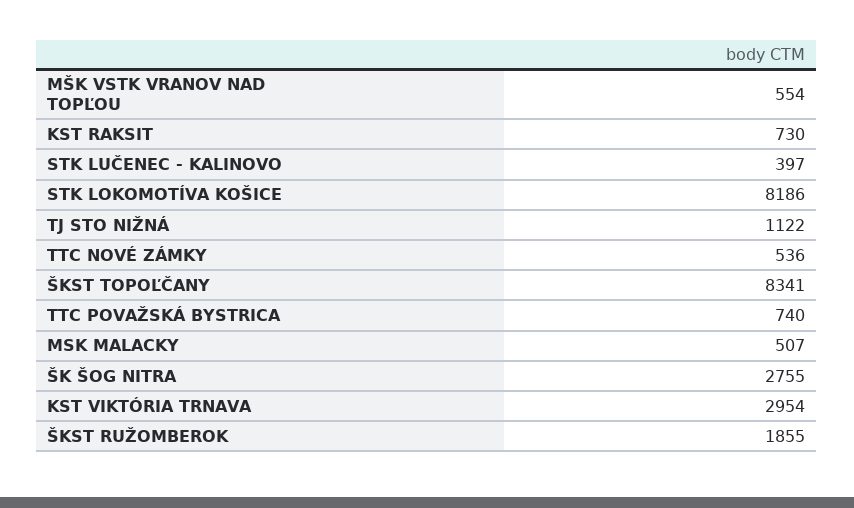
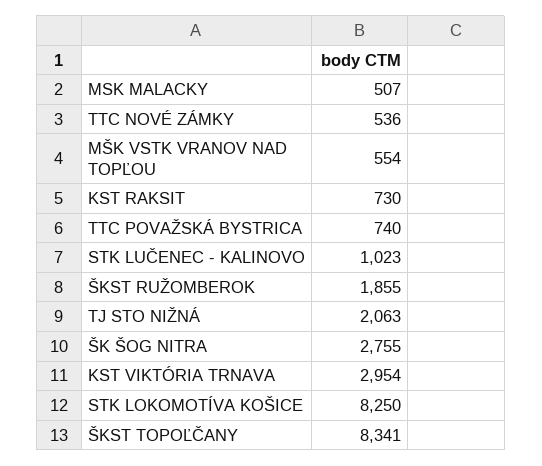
  {
    "MŠK VSTK VRANOV NAD TOPĽOU": 554,
    "KST RAKSIT": 730,
-   "STK LUČENEC - KALINOVO": 397,
+   "STK LUČENEC - KALINOVO": 1023,
-   "STK LOKOMOTÍVA KOŠICE": 8186,
+   "STK LOKOMOTÍVA KOŠICE": 8250,
-   "TJ STO NIŽNÁ": 1122,
+   "TJ STO NIŽNÁ": 2063,
    "TTC NOVÉ ZÁMKY": 536,
    "ŠKST TOPOĽČANY": 8341,
    "TTC POVAŽSKÁ BYSTRICA": 740,
    "MSK MALACKY": 507,
    "ŠK ŠOG NITRA": 2755,
    "KST VIKTÓRIA TRNAVA": 2954,
    "ŠKST RUŽOMBEROK": 1855
  }

